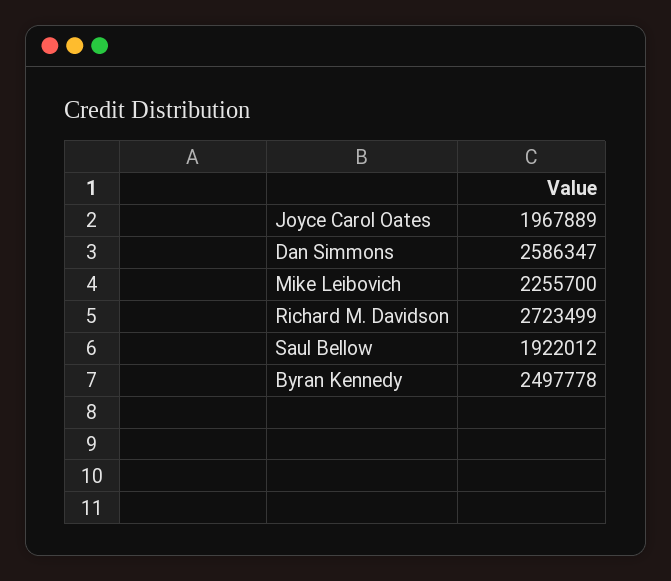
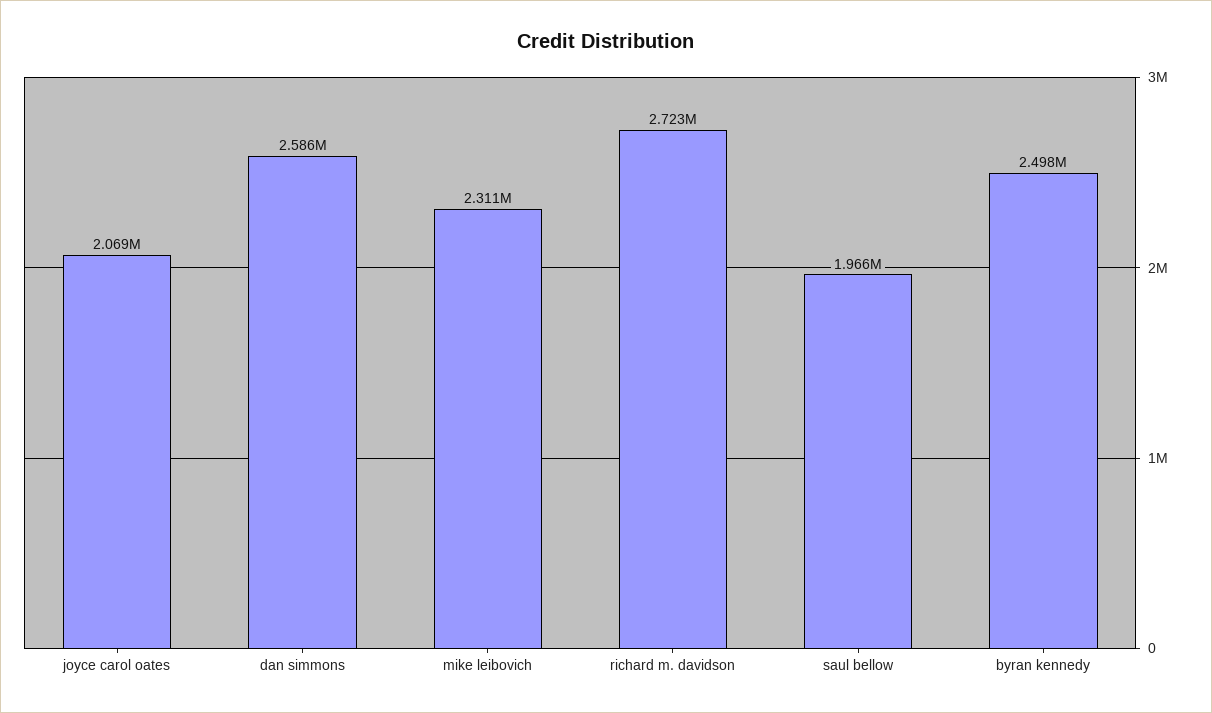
  {
-   "Joyce Carol Oates": 1967889,
+   "Joyce Carol Oates": 2069000,
    "Dan Simmons": 2586347,
-   "Mike Leibovich": 2255700,
+   "Mike Leibovich": 2311000,
    "Richard M. Davidson": 2723499,
-   "Saul Bellow": 1922012,
+   "Saul Bellow": 1966000,
    "Byran Kennedy": 2497778
  }

